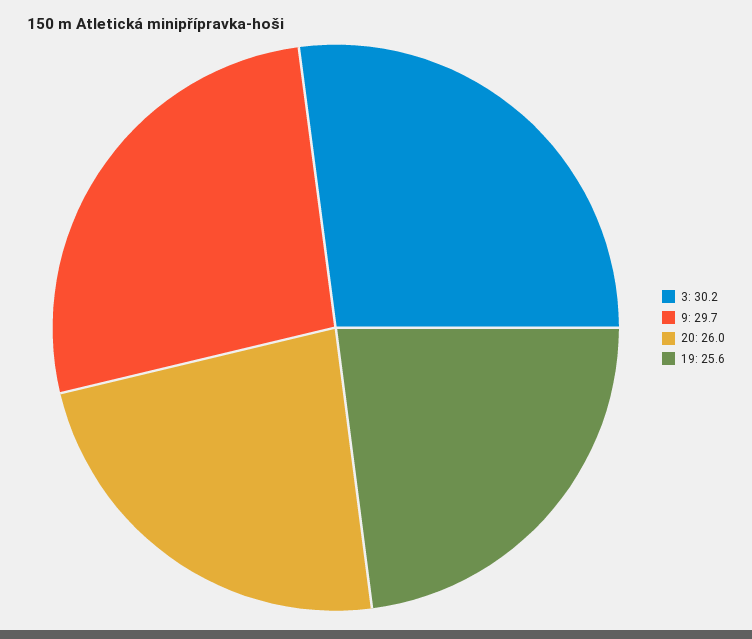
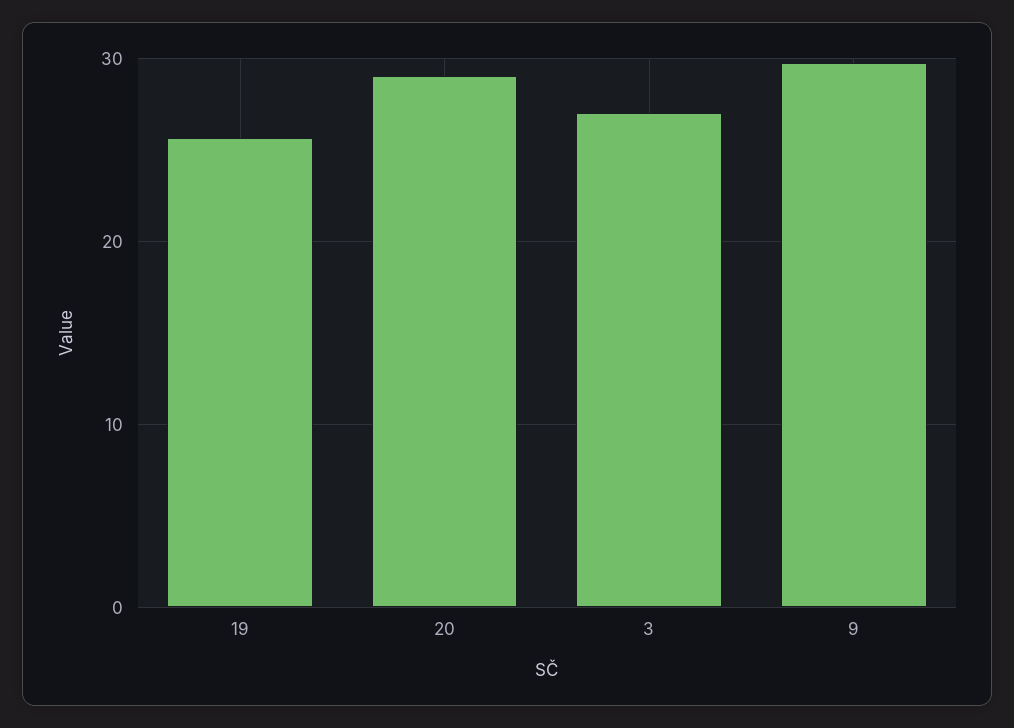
  {
-   "3": 30.2,
+   "3": 27,
    "9": 29.7,
-   "20": 26,
+   "20": 29,
    "19": 25.6
  }

